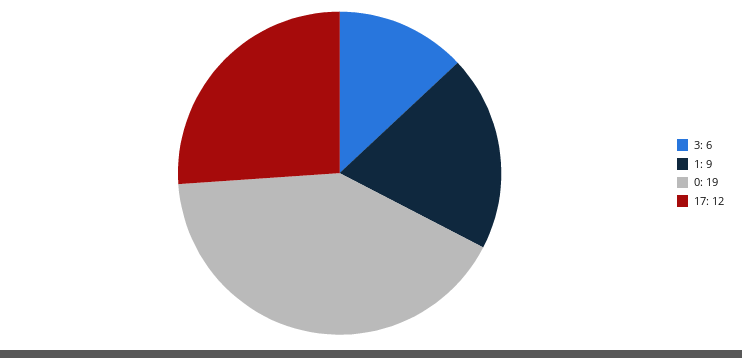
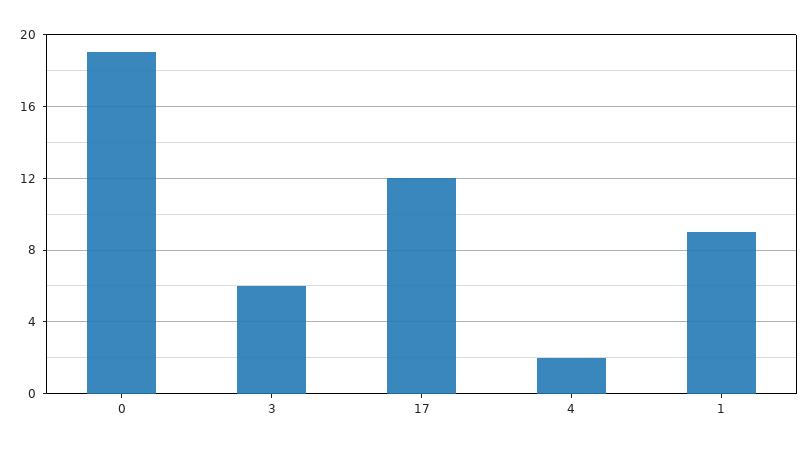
  {
    "3": 6,
    "1": 9,
    "0": 19,
-   "17": 12
+   "17": 12,
+   "4": 2
  }

